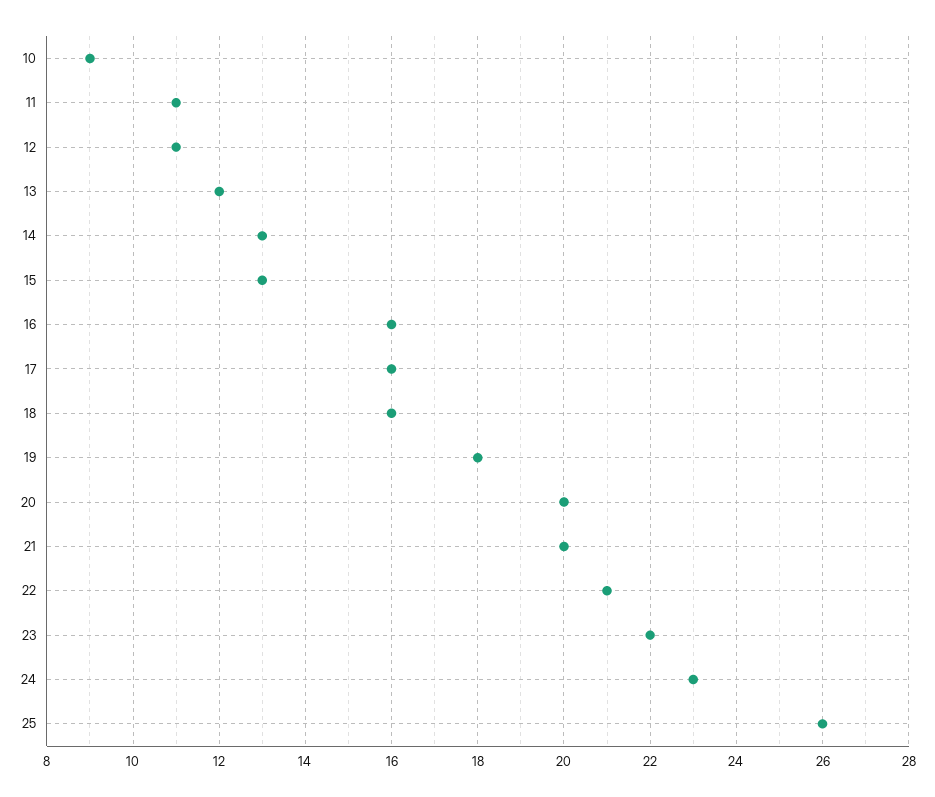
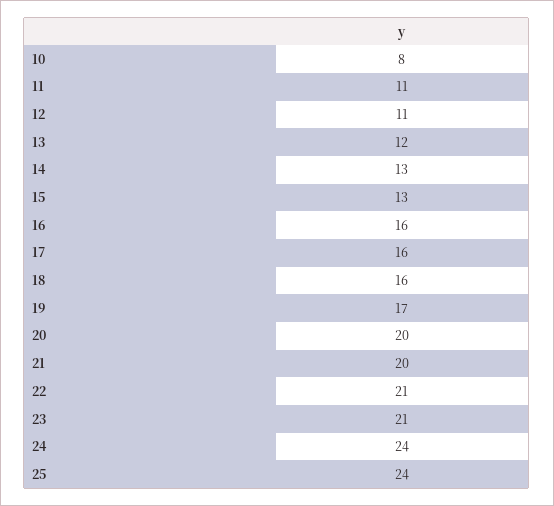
  {
-   "10": 9,
+   "10": 8,
    "11": 11,
    "12": 11,
    "13": 12,
    "14": 13,
    "15": 13,
    "16": 16,
    "17": 16,
    "18": 16,
-   "19": 18,
+   "19": 17,
    "20": 20,
    "21": 20,
    "22": 21,
-   "23": 22,
+   "23": 21,
-   "24": 23,
+   "24": 24,
-   "25": 26
+   "25": 24
  }

